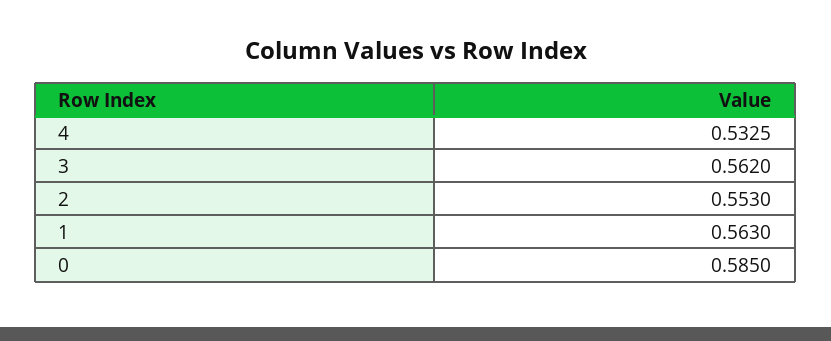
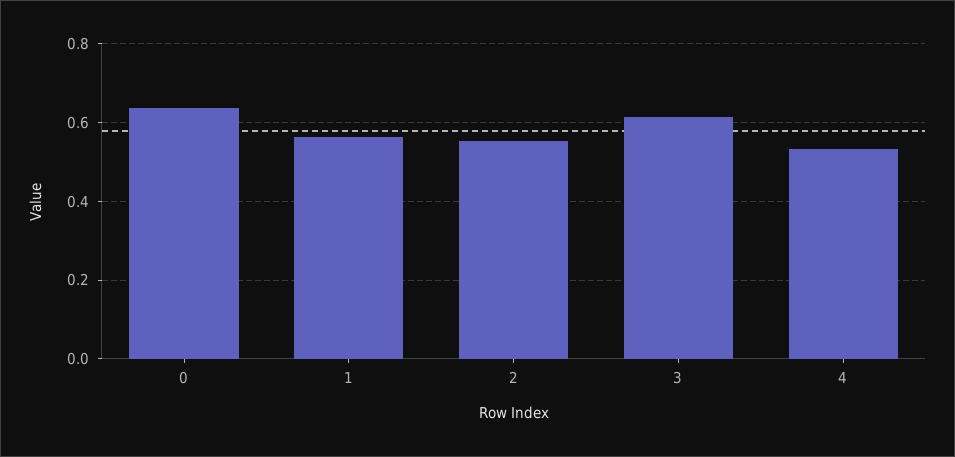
  {
    "4": 0.5325,
-   "3": 0.562,
+   "3": 0.62,
    "2": 0.553,
    "1": 0.563,
-   "0": 0.585
+   "0": 0.64
  }

